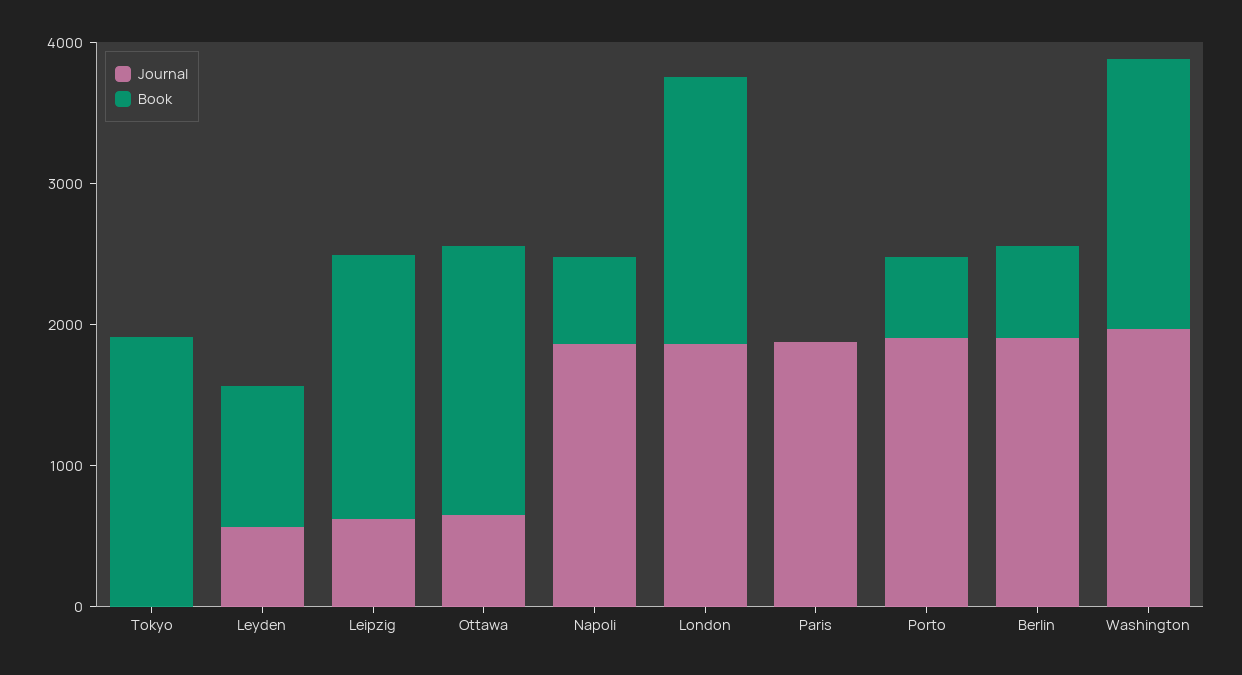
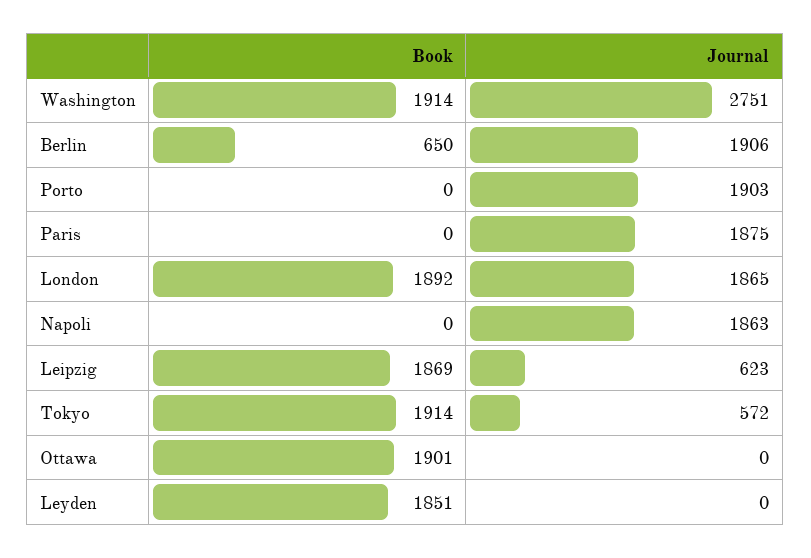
  {
    "Journal": {
-     "Tokyo": 0,
+     "Tokyo": 572,
-     "Leyden": 600,
+     "Leyden": 0,
      "Leipzig": 623,
-     "Ottawa": 600,
+     "Ottawa": 0,
      "Napoli": 1863,
      "London": 1865,
      "Paris": 1875,
      "Porto": 1903,
      "Berlin": 1906,
-     "Washington": 2000
+     "Washington": 2751
    },
    "Book": {
      "Tokyo": 1914,
-     "Leyden": 1000,
+     "Leyden": 1851,
      "Leipzig": 1869,
      "Ottawa": 1901,
-     "Napoli": 600,
+     "Napoli": 0,
      "London": 1892,
      "Paris": 0,
-     "Porto": 600,
+     "Porto": 0,
      "Berlin": 650,
      "Washington": 1914
    }
  }

